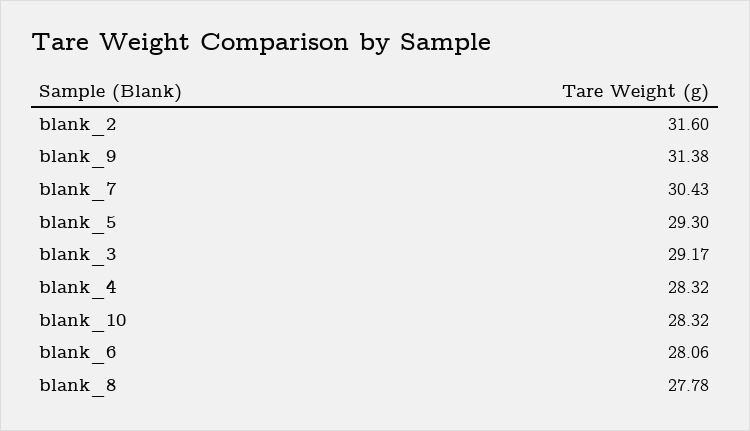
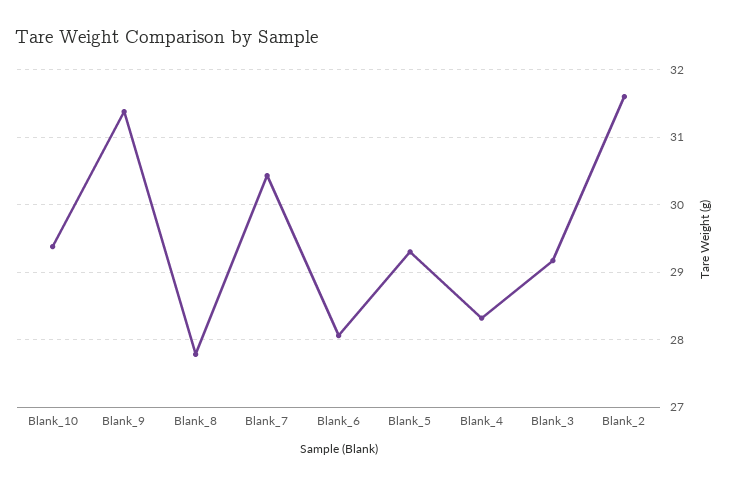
  {
    "blank_2": 31.6,
    "blank_9": 31.38,
    "blank_7": 30.43,
    "blank_5": 29.3,
    "blank_3": 29.17,
    "blank_4": 28.32,
-   "blank_10": 28.32,
+   "blank_10": 29.4,
    "blank_6": 28.06,
    "blank_8": 27.78
  }

